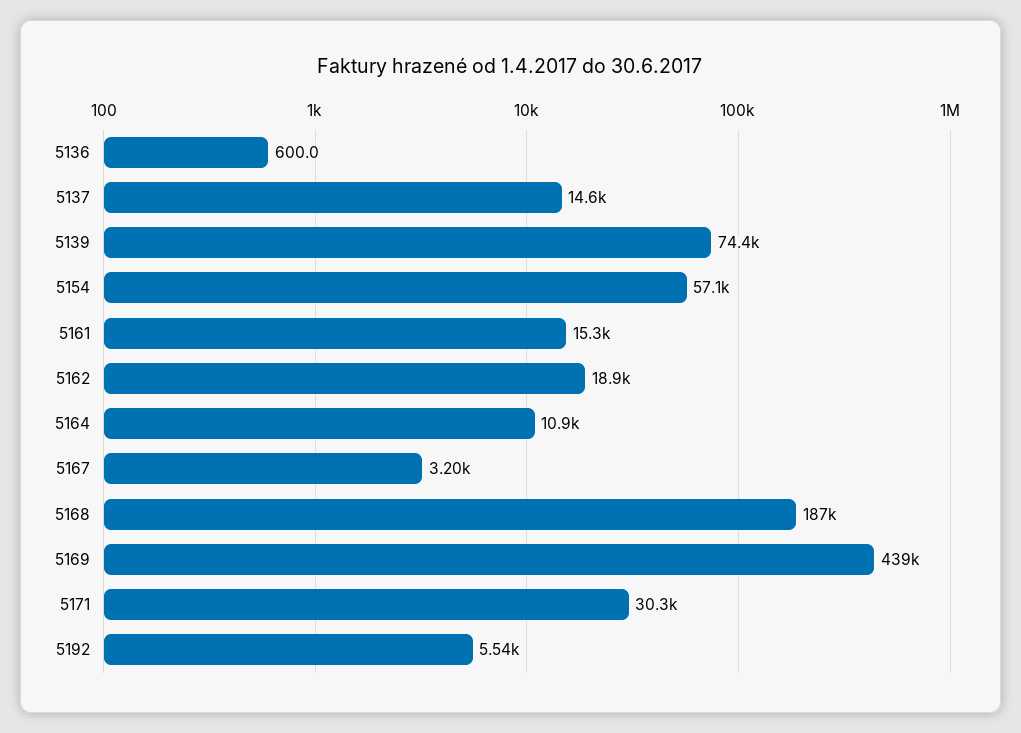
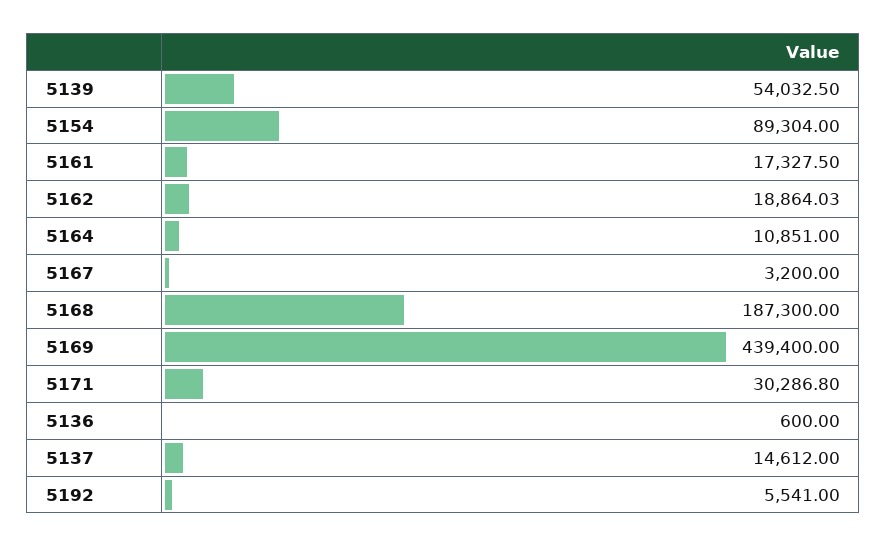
  {
    "5136": 600,
    "5137": 14612,
-   "5139": 74400,
+   "5139": 54032.5,
-   "5154": 57100,
+   "5154": 89304,
-   "5161": 15300,
+   "5161": 17327.5,
    "5162": 18864.03,
    "5164": 10851,
    "5167": 3200,
    "5168": 187300,
    "5169": 439400,
    "5171": 30286.8,
    "5192": 5541
  }

